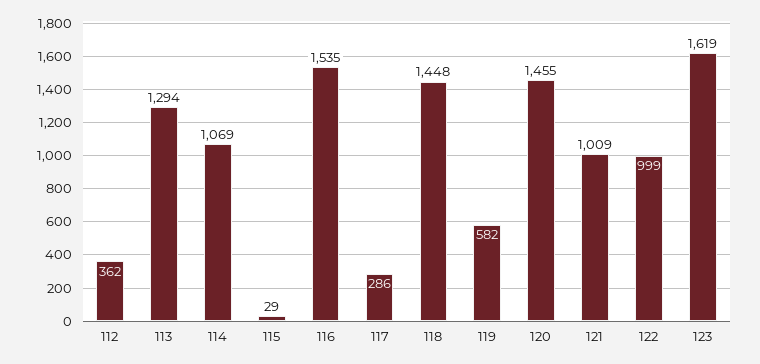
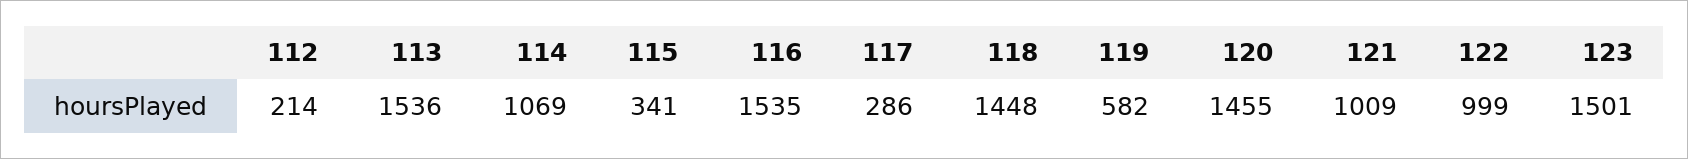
  {
-   "112": 362,
+   "112": 214,
-   "113": 1294,
+   "113": 1536,
    "114": 1069,
-   "115": 29,
+   "115": 341,
    "116": 1535,
    "117": 286,
    "118": 1448,
    "119": 582,
    "120": 1455,
    "121": 1009,
    "122": 999,
-   "123": 1619
+   "123": 1501
  }

